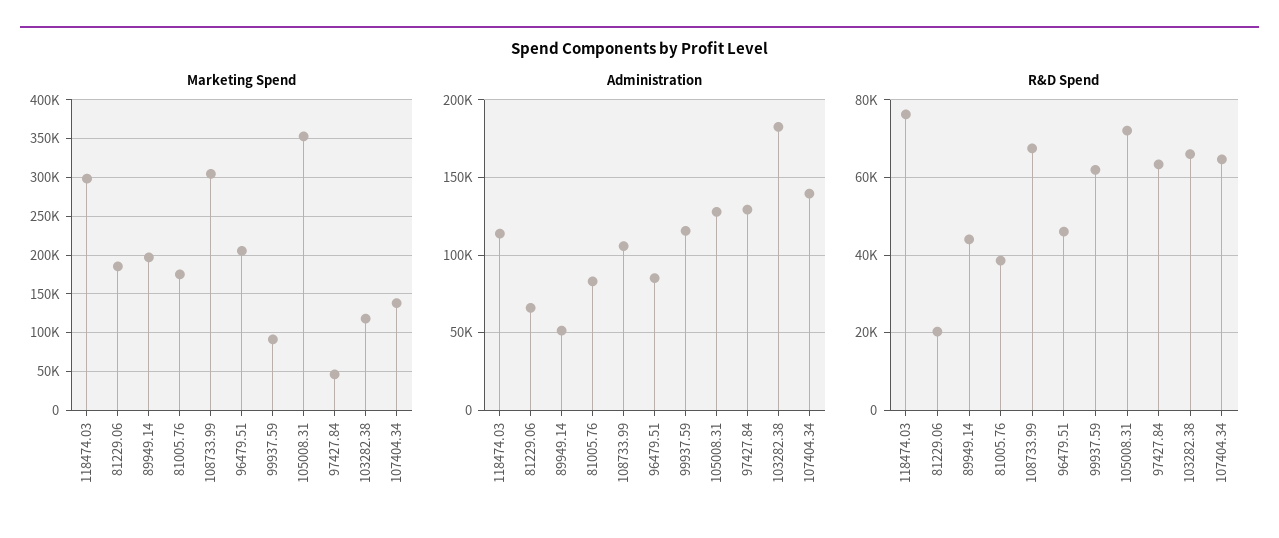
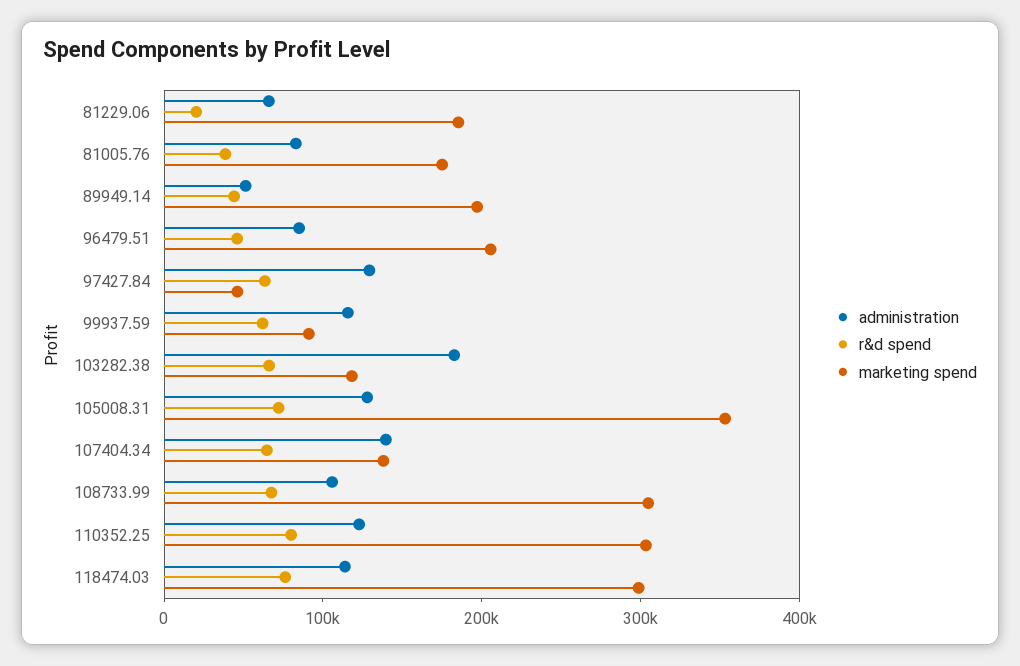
  {
    "Marketing Spend": {
      "118474.03": 300000,
      "81229.06": 190000,
      "89949.14": 200000,
      "81005.76": 170000,
      "108733.99": 300000,
      "96479.51": 210000,
      "99937.59": 90000,
      "105008.31": 350000,
      "97427.84": 50000,
      "103282.38": 120000,
-     "107404.34": 140000
+     "107404.34": 140000,
+     "110352.25": 300000
    },
    "Administration": {
      "118474.03": 115000,
      "81229.06": 65000,
      "89949.14": 50000,
      "81005.76": 85000,
      "108733.99": 105000,
      "96479.51": 85000,
      "99937.59": 115000,
      "105008.31": 130000,
      "97427.84": 130000,
      "103282.38": 185000,
-     "107404.34": 140000
+     "107404.34": 140000,
+     "110352.25": 120000
    },
    "R&D Spend": {
      "118474.03": 76000,
      "81229.06": 20000,
      "89949.14": 44000,
      "81005.76": 38000,
      "108733.99": 68000,
      "96479.51": 46000,
      "99937.59": 62000,
      "105008.31": 72000,
      "97427.84": 64000,
      "103282.38": 66000,
-     "107404.34": 64000
+     "107404.34": 64000,
+     "110352.25": 80000
    }
  }

